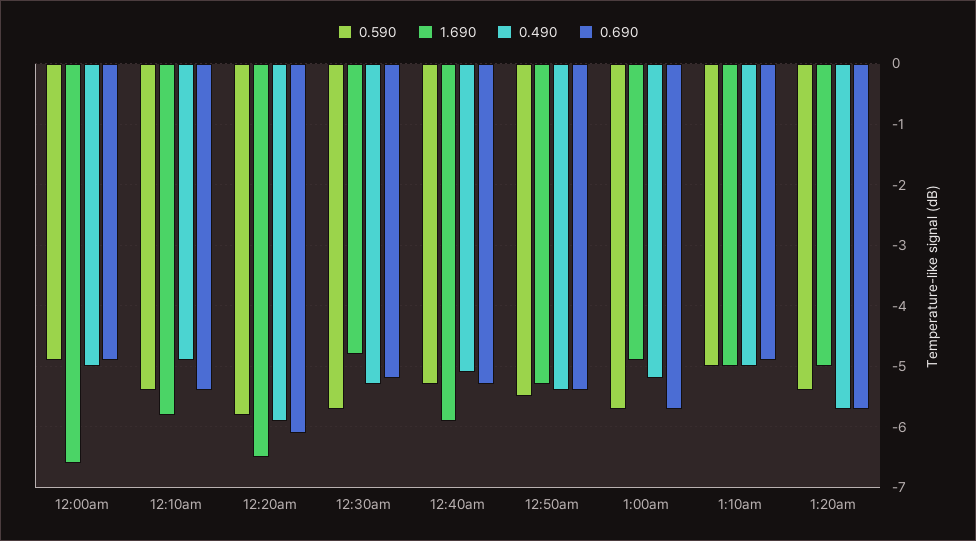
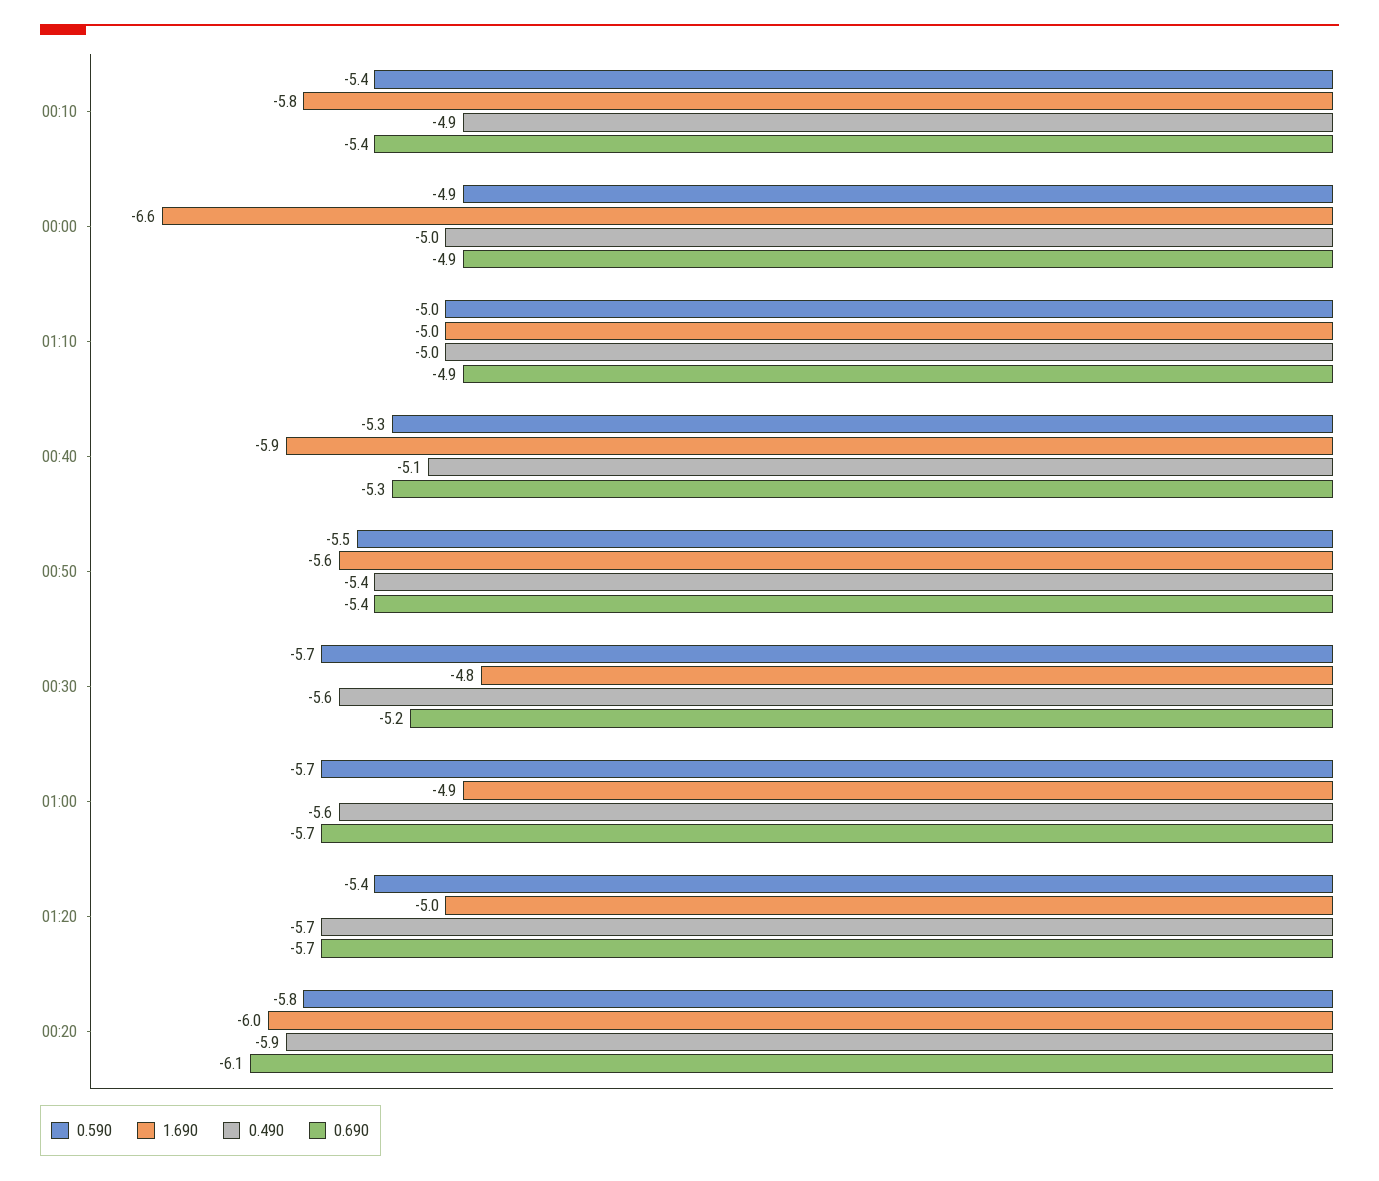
  {
    "0.590": {
      "12:00am": -4.9,
      "12:10am": -5.4,
      "12:20am": -5.8,
      "12:30am": -5.7,
      "12:40am": -5.3,
      "12:50am": -5.5,
      "1:00am": -5.7,
      "1:10am": -5,
      "1:20am": -5.4
    },
    "1.690": {
      "12:00am": -6.6,
      "12:10am": -5.8,
-     "12:20am": -6.5,
+     "12:20am": -6,
      "12:30am": -4.8,
      "12:40am": -5.9,
-     "12:50am": -5.3,
+     "12:50am": -5.6,
      "1:00am": -4.9,
      "1:10am": -5,
      "1:20am": -5
    },
    "0.490": {
      "12:00am": -5,
      "12:10am": -4.9,
      "12:20am": -5.9,
-     "12:30am": -5.3,
+     "12:30am": -5.6,
      "12:40am": -5.1,
      "12:50am": -5.4,
-     "1:00am": -5.2,
+     "1:00am": -5.6,
      "1:10am": -5,
      "1:20am": -5.7
    },
    "0.690": {
      "12:00am": -4.9,
      "12:10am": -5.4,
      "12:20am": -6.1,
      "12:30am": -5.2,
      "12:40am": -5.3,
      "12:50am": -5.4,
      "1:00am": -5.7,
      "1:10am": -4.9,
      "1:20am": -5.7
    }
  }

